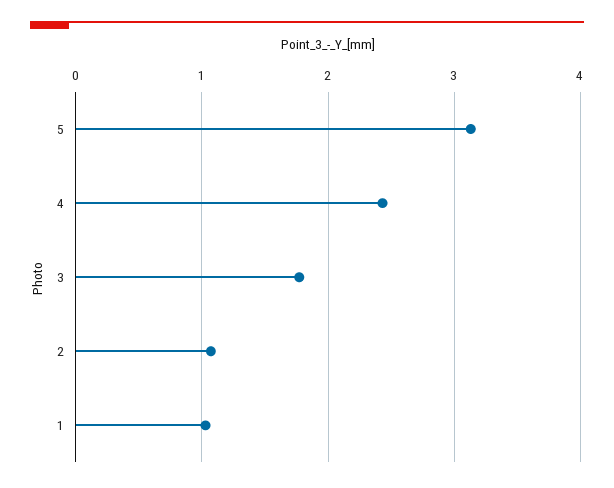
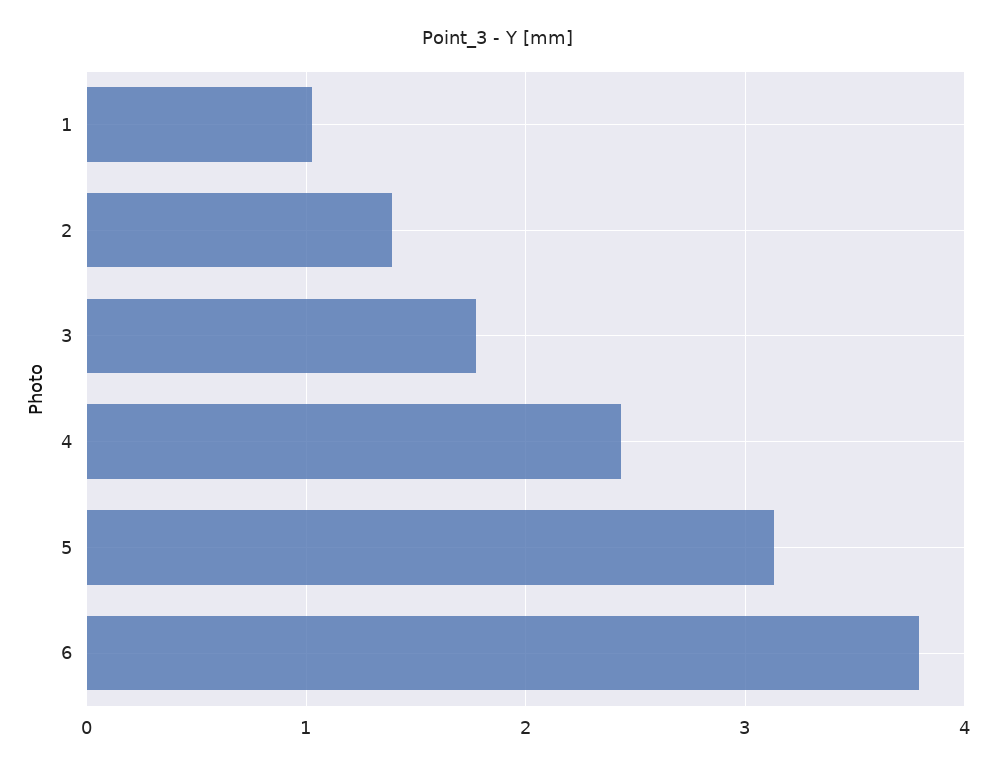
  {
    "5": 3.1,
    "4": 2.4,
    "3": 1.8,
-   "2": 1.1,
+   "2": 1.4,
-   "1": 1
+   "1": 1,
+   "6": 3.8
  }

